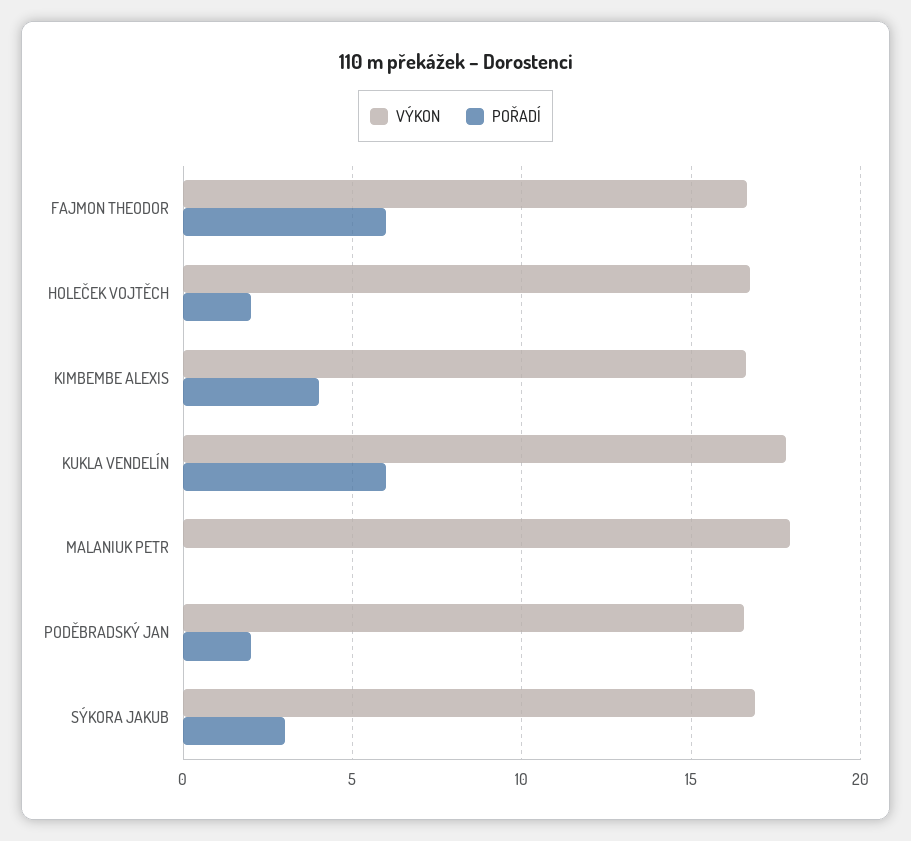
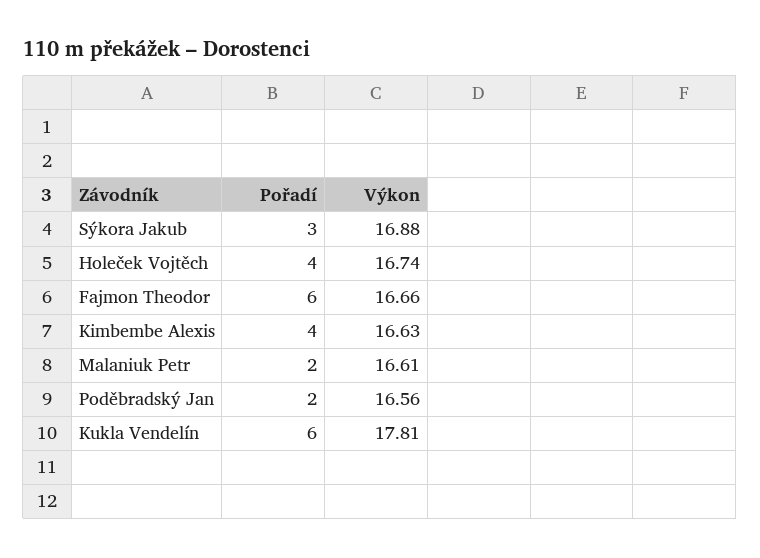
  {
    "VÝKON": {
      "FAJMON THEODOR": 16.66,
      "HOLEČEK VOJTĚCH": 16.74,
      "KIMBEMBE ALEXIS": 16.63,
      "KUKLA VENDELÍN": 17.81,
-     "MALANIUK PETR": 18,
+     "MALANIUK PETR": 16.61,
      "PODĚBRADSKÝ JAN": 16.56,
      "SÝKORA JAKUB": 16.88
    },
    "POŘADÍ": {
      "FAJMON THEODOR": 6,
-     "HOLEČEK VOJTĚCH": 2,
+     "HOLEČEK VOJTĚCH": 4,
      "KIMBEMBE ALEXIS": 4,
      "KUKLA VENDELÍN": 6,
-     "MALANIUK PETR": 0,
+     "MALANIUK PETR": 2,
      "PODĚBRADSKÝ JAN": 2,
      "SÝKORA JAKUB": 3
    }
  }

